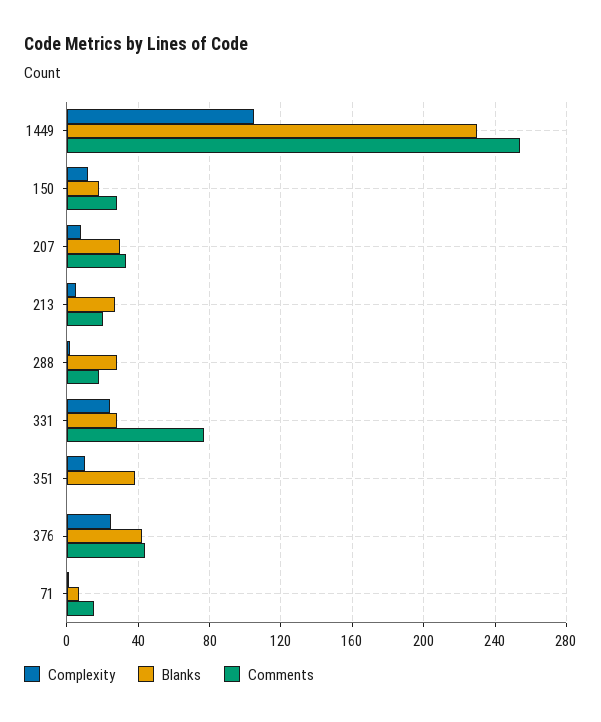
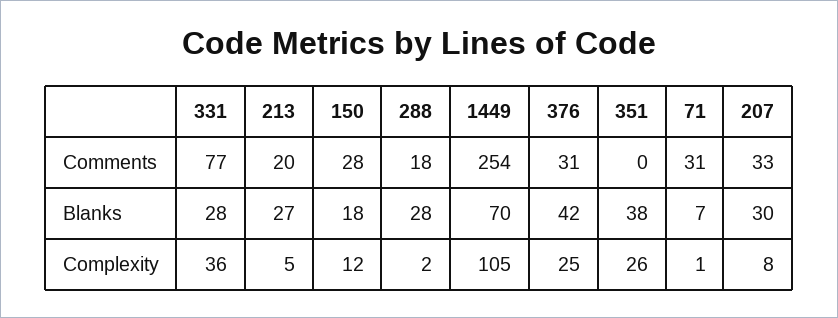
  {
    "Complexity": {
      "1449": 105,
      "150": 12,
      "207": 8,
      "213": 5,
      "288": 2,
-     "331": 25,
+     "331": 36,
-     "351": 10,
+     "351": 26,
      "376": 25,
      "71": 1
    },
    "Blanks": {
-     "1449": 230,
+     "1449": 70,
      "150": 18,
      "207": 30,
      "213": 27,
      "288": 28,
      "331": 28,
      "351": 38,
      "376": 42,
      "71": 7
    },
    "Comments": {
      "1449": 254,
      "150": 28,
      "207": 33,
      "213": 20,
      "288": 18,
      "331": 77,
      "351": 0,
-     "376": 45,
+     "376": 31,
-     "71": 15
+     "71": 31
    }
  }

